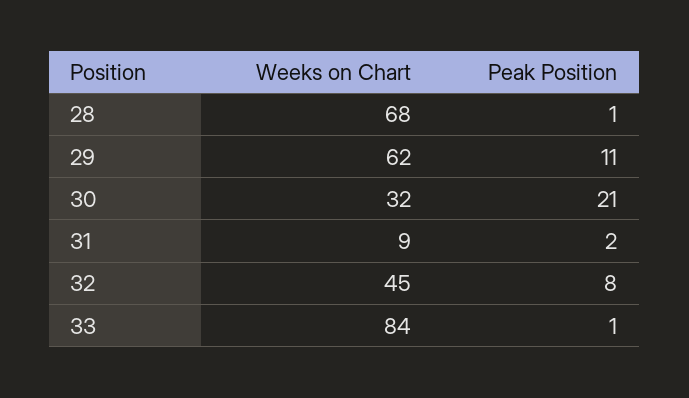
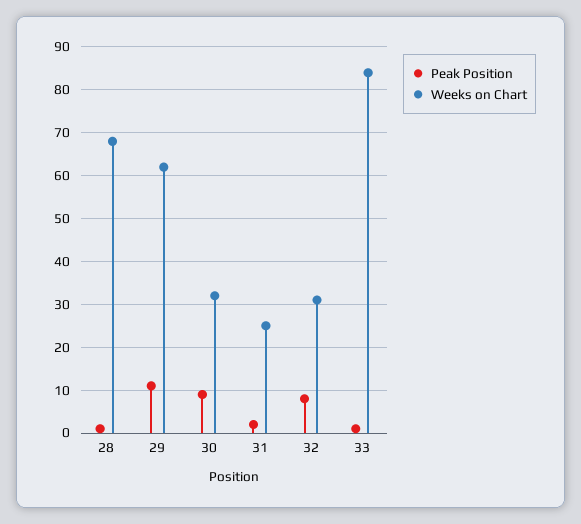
  {
    "Weeks on Chart": {
      "28": 68,
      "29": 62,
      "30": 32,
-     "31": 9,
+     "31": 25,
-     "32": 45,
+     "32": 30,
      "33": 84
    },
    "Peak Position": {
      "28": 1,
      "29": 11,
-     "30": 21,
+     "30": 10,
      "31": 2,
      "32": 8,
      "33": 1
    }
  }

